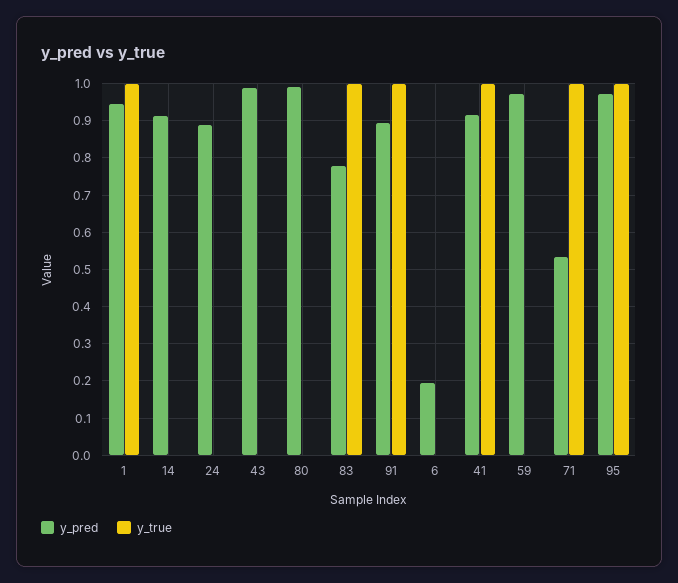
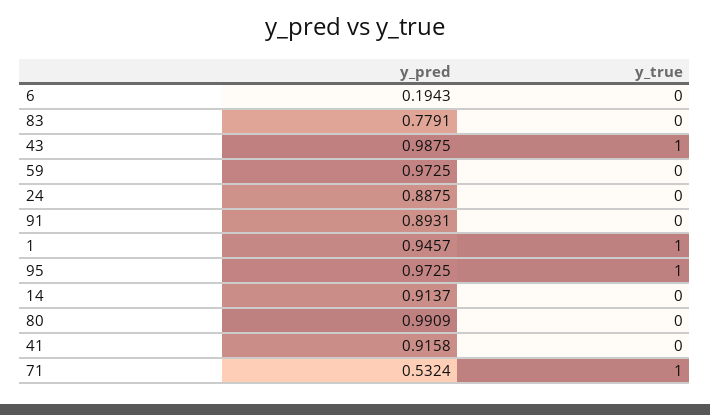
  {
    "y_pred": {
      "1": 0.9457,
      "14": 0.9137,
      "24": 0.8875,
      "43": 0.9875,
      "80": 0.9909,
      "83": 0.7791,
      "91": 0.8931,
      "6": 0.1943,
      "41": 0.9158,
      "59": 0.9725,
      "71": 0.5324,
      "95": 0.9725
    },
    "y_true": {
      "1": 1,
      "14": 0,
      "24": 0,
-     "43": 0,
+     "43": 1,
      "80": 0,
-     "83": 1,
+     "83": 0,
-     "91": 1,
+     "91": 0,
      "6": 0,
-     "41": 1,
+     "41": 0,
      "59": 0,
      "71": 1,
      "95": 1
    }
  }

